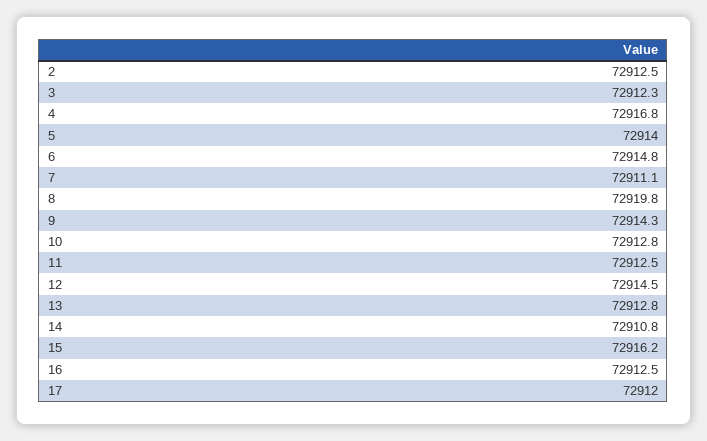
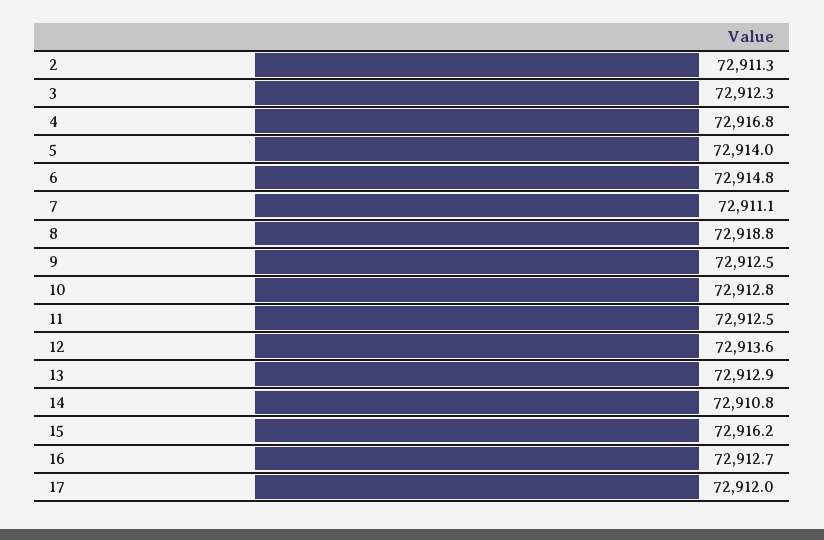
  {
-   "2": 72912.5,
+   "2": 72911.3,
    "3": 72912.3,
    "4": 72916.8,
    "5": 72914,
    "6": 72914.8,
    "7": 72911.1,
-   "8": 72919.8,
+   "8": 72918.8,
-   "9": 72914.3,
+   "9": 72912.5,
    "10": 72912.8,
    "11": 72912.5,
-   "12": 72914.5,
+   "12": 72913.6,
-   "13": 72912.8,
+   "13": 72912.9,
    "14": 72910.8,
    "15": 72916.2,
-   "16": 72912.5,
+   "16": 72912.7,
    "17": 72912
  }

